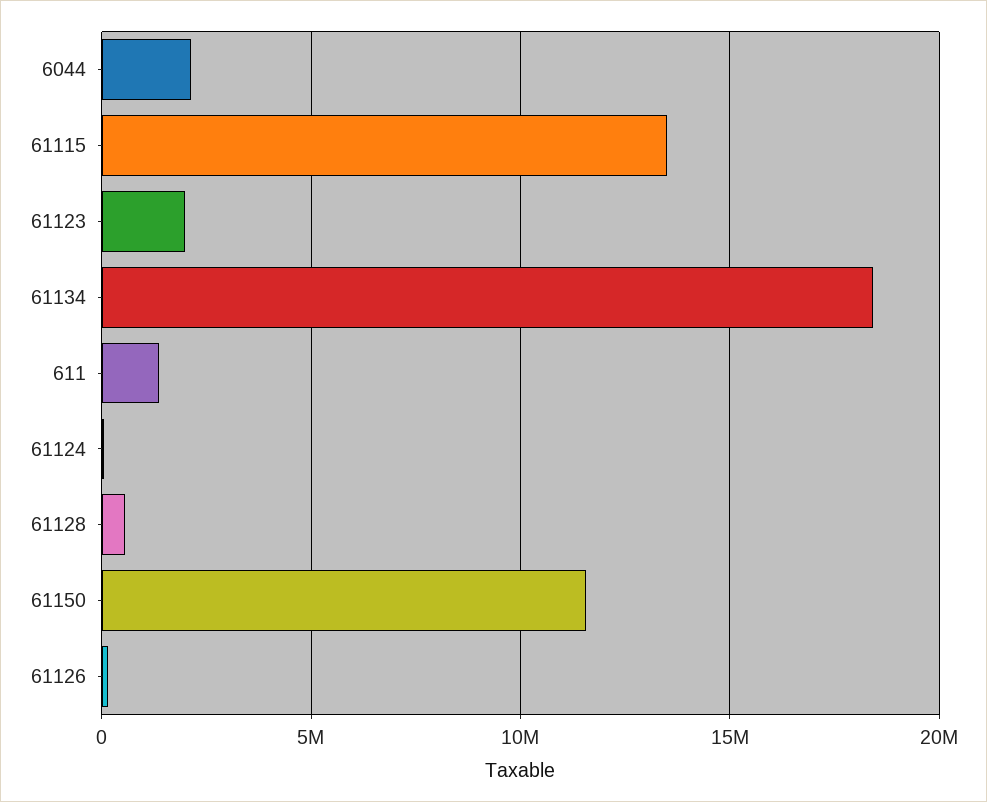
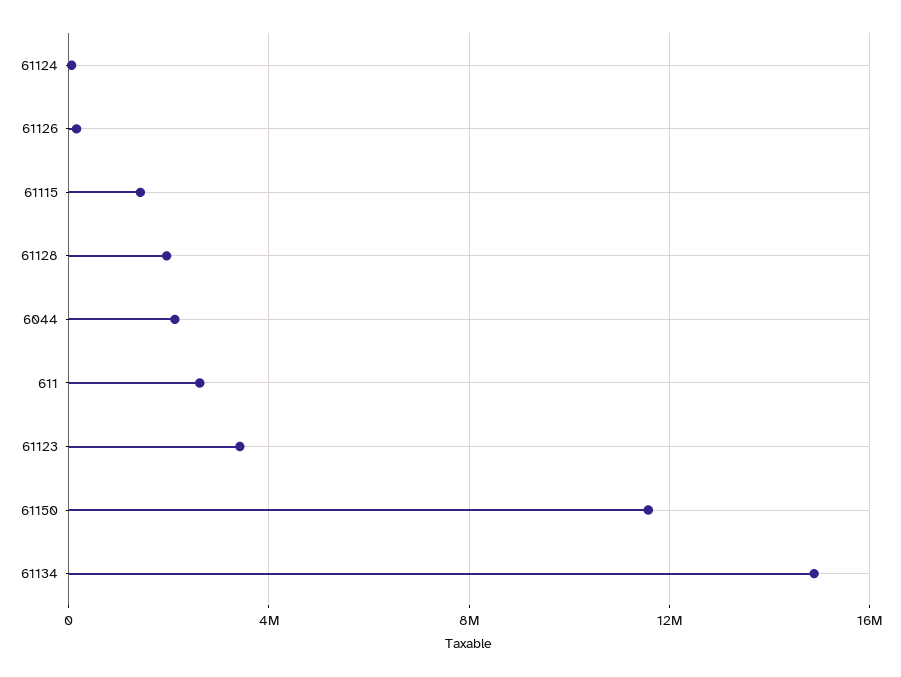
  {
    "6044": 2000000,
-   "61115": 13500000,
+   "61115": 1500000,
-   "61123": 2000000,
+   "61123": 3500000,
-   "61134": 18500000,
+   "61134": 15000000,
-   "611": 1500000,
+   "611": 2500000,
    "61124": 0,
-   "61128": 500000,
+   "61128": 2000000,
    "61150": 11500000,
    "61126": 0
  }

